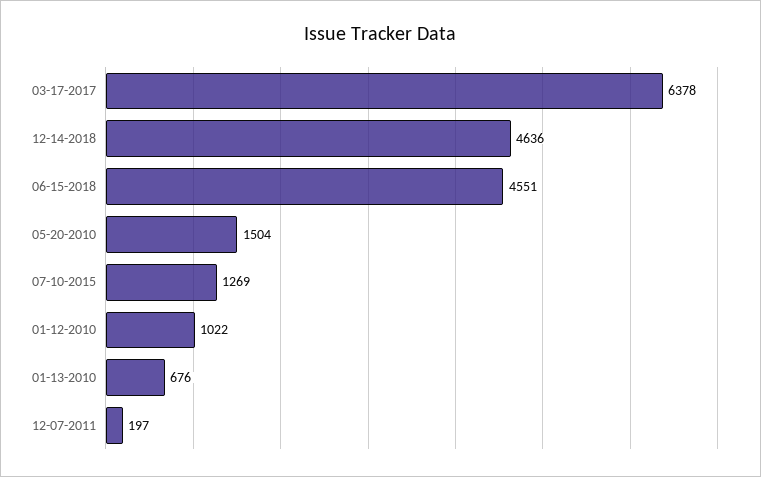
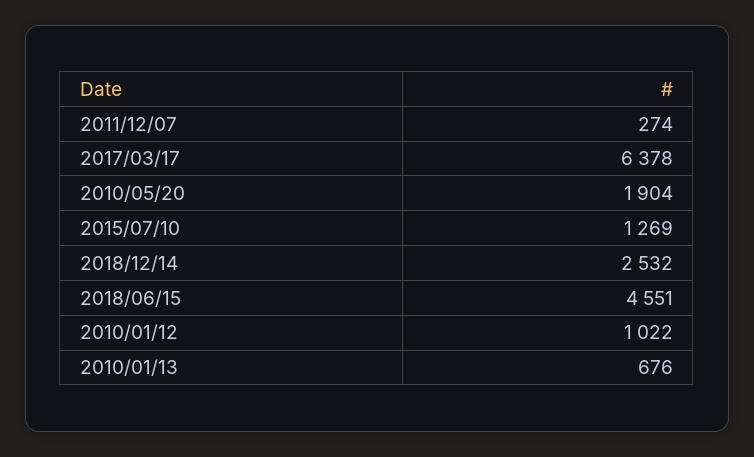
  {
    "03-17-2017": 6378,
-   "12-14-2018": 4636,
+   "12-14-2018": 2532,
    "06-15-2018": 4551,
-   "05-20-2010": 1504,
+   "05-20-2010": 1904,
    "07-10-2015": 1269,
    "01-12-2010": 1022,
    "01-13-2010": 676,
-   "12-07-2011": 197
+   "12-07-2011": 274
  }

